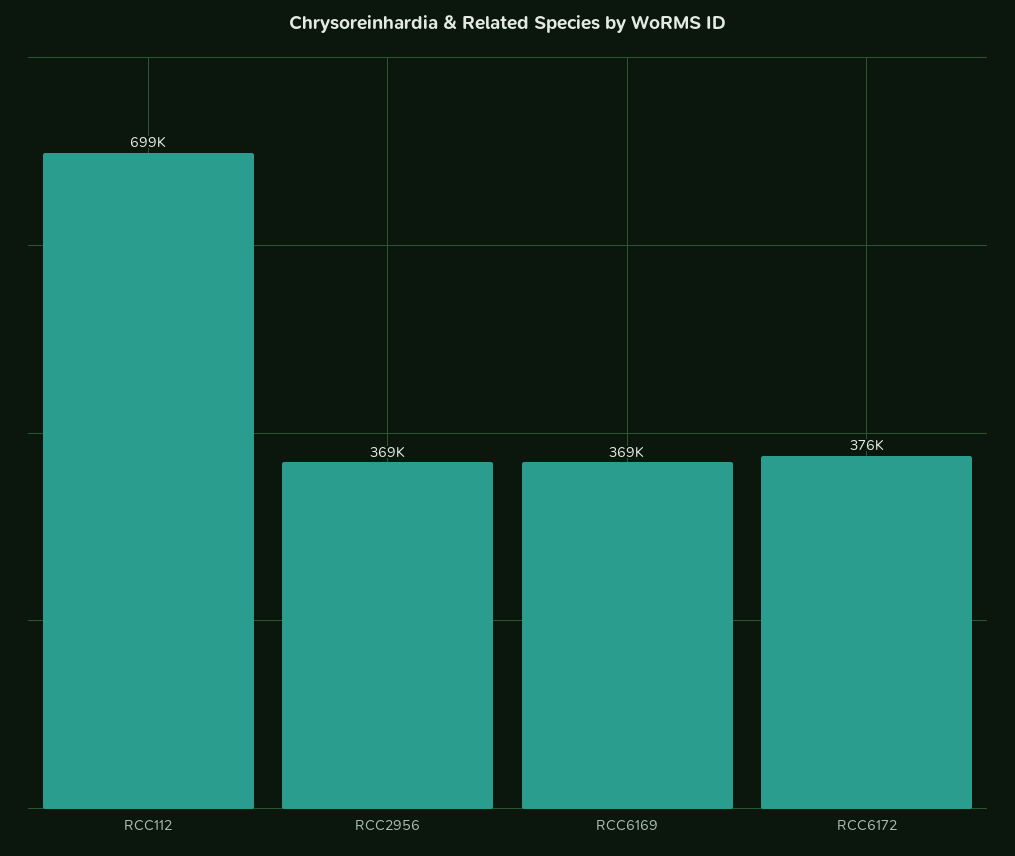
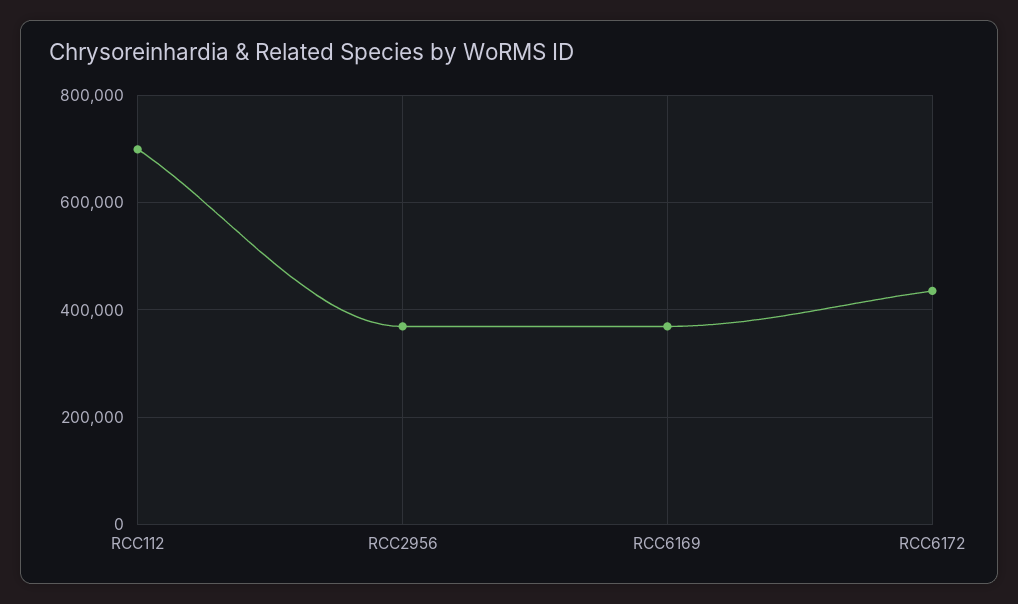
  {
    "RCC112": 699000,
    "RCC2956": 369000,
    "RCC6169": 369000,
-   "RCC6172": 376000
+   "RCC6172": 440000
  }

